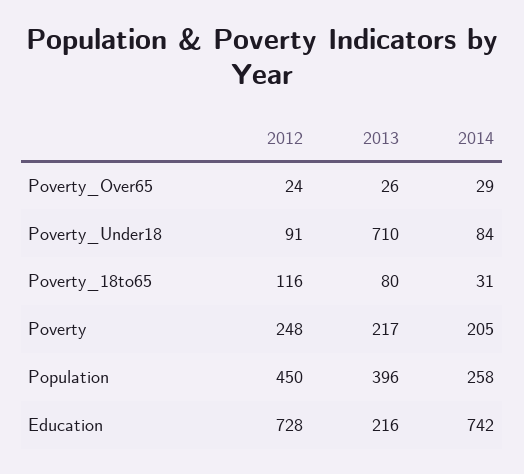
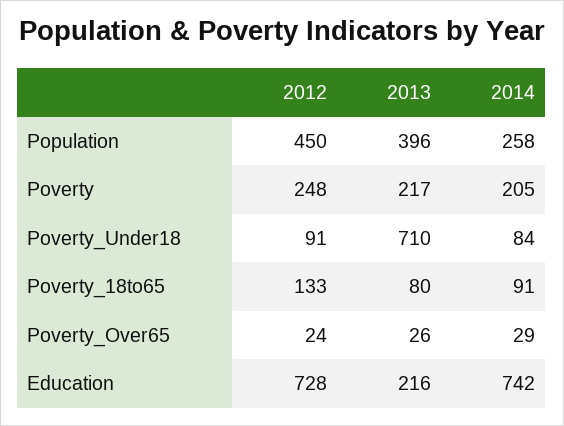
  {
    "2012": {
      "Poverty_Over65": 24,
      "Poverty_Under18": 91,
-     "Poverty_18to65": 116,
+     "Poverty_18to65": 133,
      "Poverty": 248,
      "Population": 450,
      "Education": 728
    },
    "2013": {
      "Poverty_Over65": 26,
      "Poverty_Under18": 710,
      "Poverty_18to65": 80,
      "Poverty": 217,
      "Population": 396,
      "Education": 216
    },
    "2014": {
      "Poverty_Over65": 29,
      "Poverty_Under18": 84,
-     "Poverty_18to65": 31,
+     "Poverty_18to65": 91,
      "Poverty": 205,
      "Population": 258,
      "Education": 742
    }
  }

